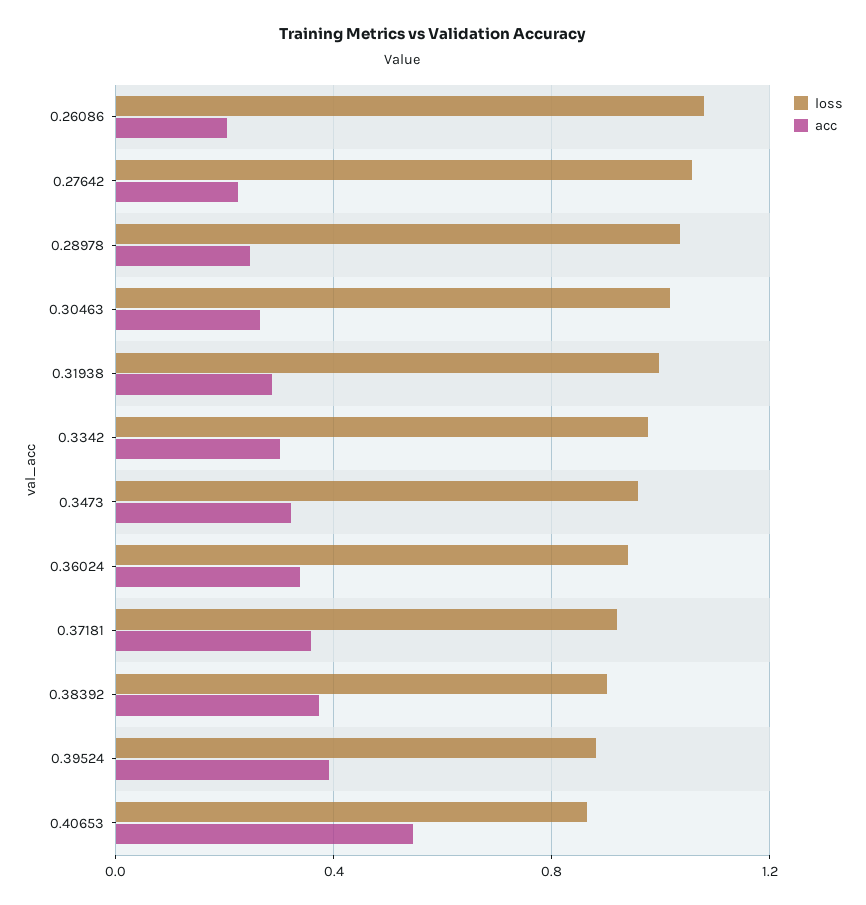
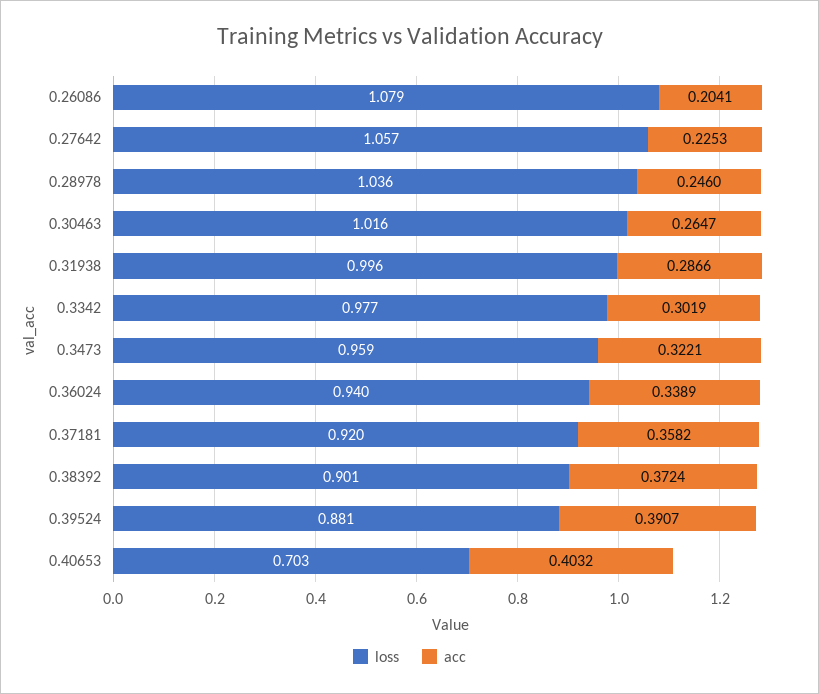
  {
    "loss": {
      "0.26086": 1.079,
      "0.27642": 1.057,
      "0.28978": 1.036,
      "0.30463": 1.016,
      "0.31938": 0.996,
      "0.3342": 0.977,
      "0.3473": 0.959,
      "0.36024": 0.94,
      "0.37181": 0.92,
      "0.38392": 0.901,
      "0.39524": 0.881,
-     "0.40653": 0.85
+     "0.40653": 0.703
    },
    "acc": {
      "0.26086": 0.2041,
      "0.27642": 0.2253,
      "0.28978": 0.246,
      "0.30463": 0.2647,
      "0.31938": 0.2866,
      "0.3342": 0.3019,
      "0.3473": 0.3221,
      "0.36024": 0.3389,
      "0.37181": 0.3582,
      "0.38392": 0.3724,
      "0.39524": 0.3907,
-     "0.40653": 0.55
+     "0.40653": 0.4032
    }
  }

